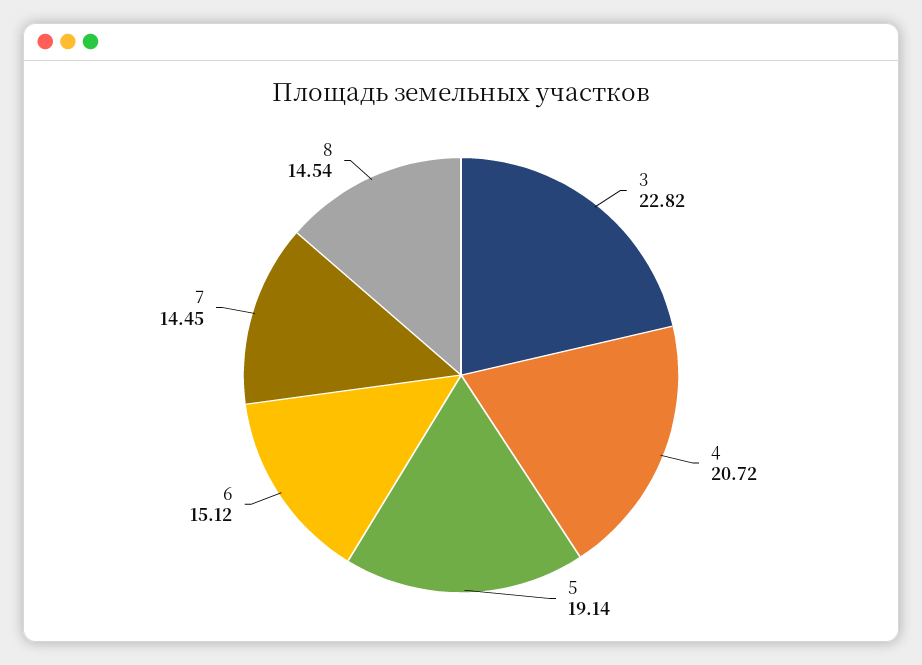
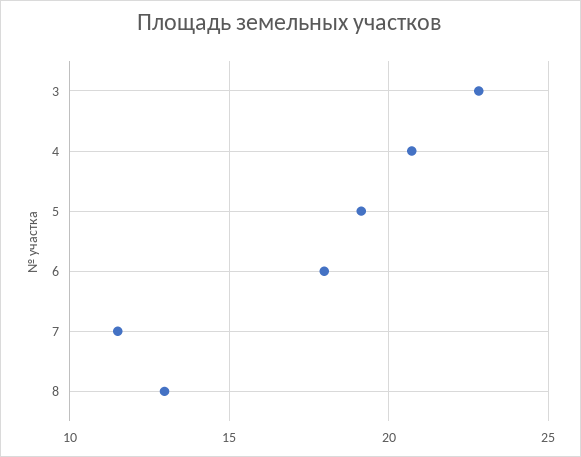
  {
    "3": 22.82,
    "4": 20.72,
    "5": 19.14,
-   "6": 15.12,
+   "6": 18,
-   "7": 14.45,
+   "7": 11.5,
-   "8": 14.54
+   "8": 13
  }

